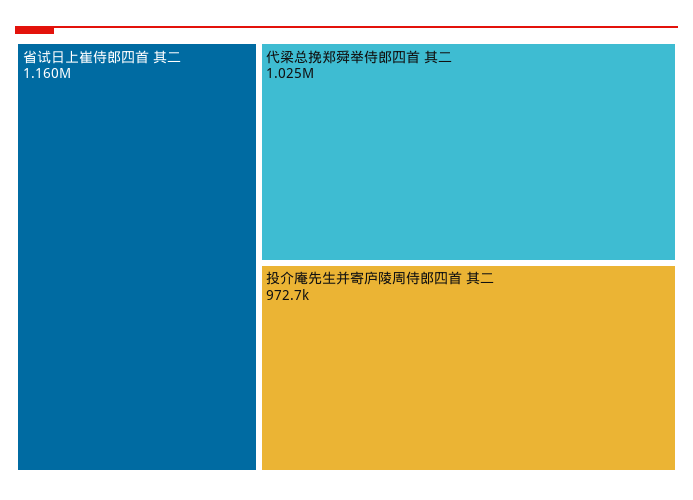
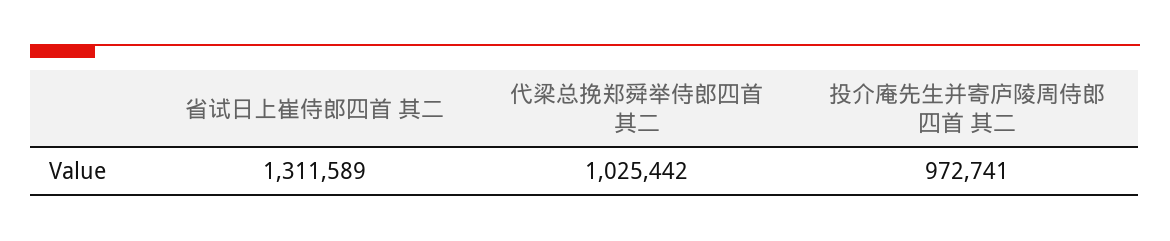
  {
-   "省试日上崔侍郎四首 其二": 1160000,
+   "省试日上崔侍郎四首 其二": 1311589,
    "代梁总挽郑舜举侍郎四首 其二": 1025442,
    "投介庵先生并寄庐陵周侍郎四首 其二": 972741
  }

